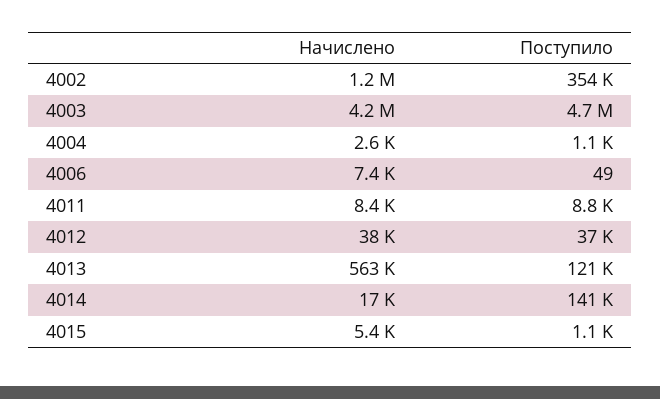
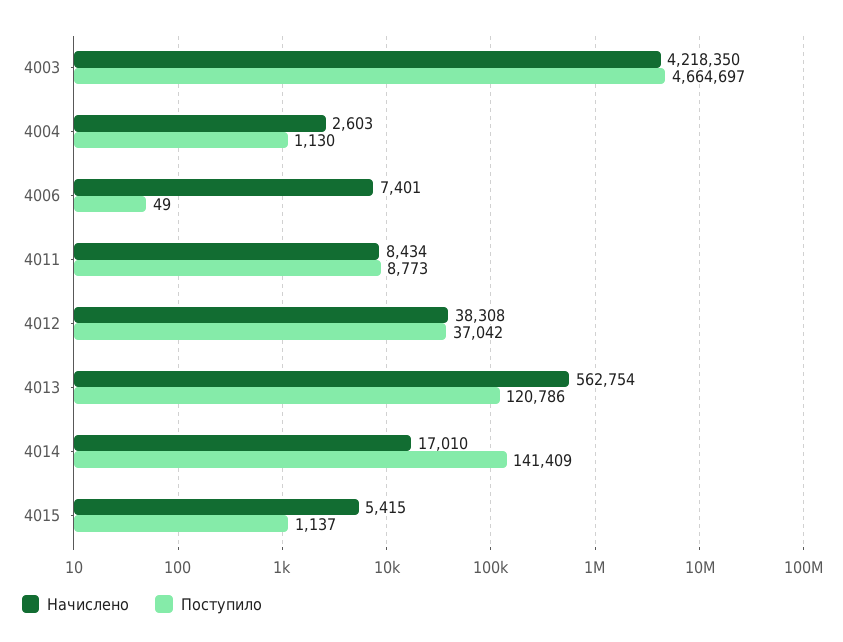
  {
    "Начислено": {
-     "4002": 1200000,
      "4003": 4218350,
      "4004": 2603,
      "4006": 7401,
      "4011": 8434,
      "4012": 38308,
      "4013": 562754,
      "4014": 17010,
      "4015": 5415
    },
    "Поступило": {
-     "4002": 354000,
      "4003": 4664697,
      "4004": 1130,
      "4006": 49,
      "4011": 8773,
      "4012": 37042,
      "4013": 120786,
      "4014": 141409,
      "4015": 1137
    }
  }

